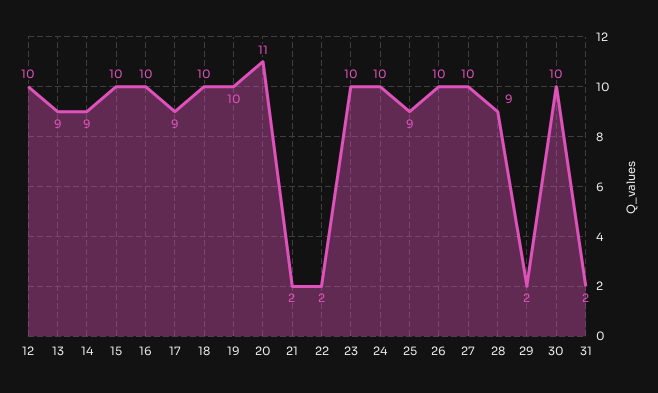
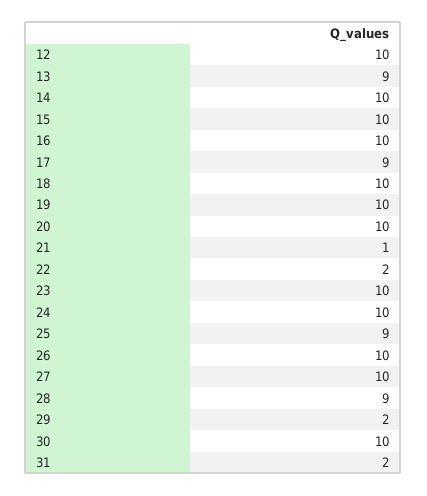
  {
    "12": 10,
    "13": 9,
-   "14": 9,
+   "14": 10,
    "15": 10,
    "16": 10,
    "17": 9,
    "18": 10,
    "19": 10,
-   "20": 11,
+   "20": 10,
-   "21": 2,
+   "21": 1,
    "22": 2,
    "23": 10,
    "24": 10,
    "25": 9,
    "26": 10,
    "27": 10,
    "28": 9,
    "29": 2,
    "30": 10,
    "31": 2
  }

